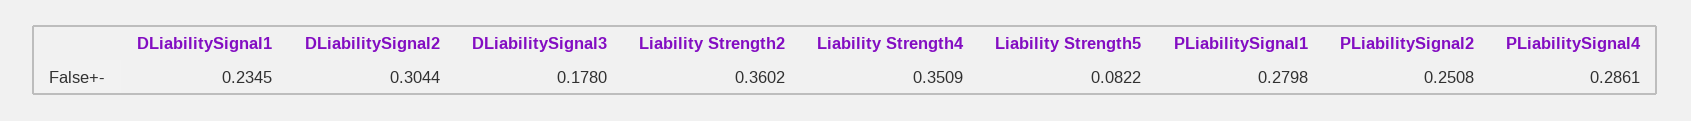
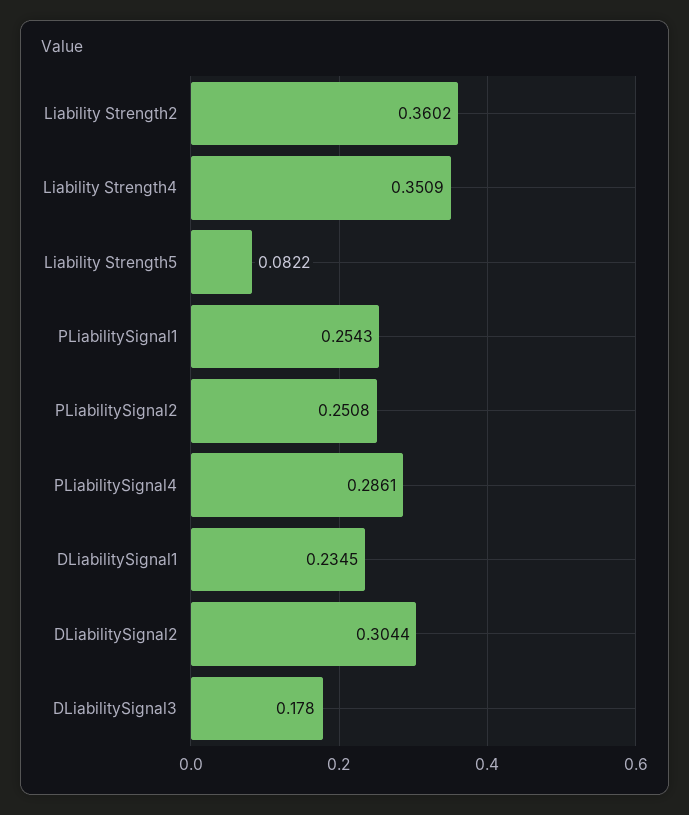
  {
    "DLiabilitySignal1": 0.2345,
    "DLiabilitySignal2": 0.3044,
    "DLiabilitySignal3": 0.178,
    "Liability Strength2": 0.3602,
    "Liability Strength4": 0.3509,
    "Liability Strength5": 0.0822,
-   "PLiabilitySignal1": 0.2798,
+   "PLiabilitySignal1": 0.2543,
    "PLiabilitySignal2": 0.2508,
    "PLiabilitySignal4": 0.2861
  }

